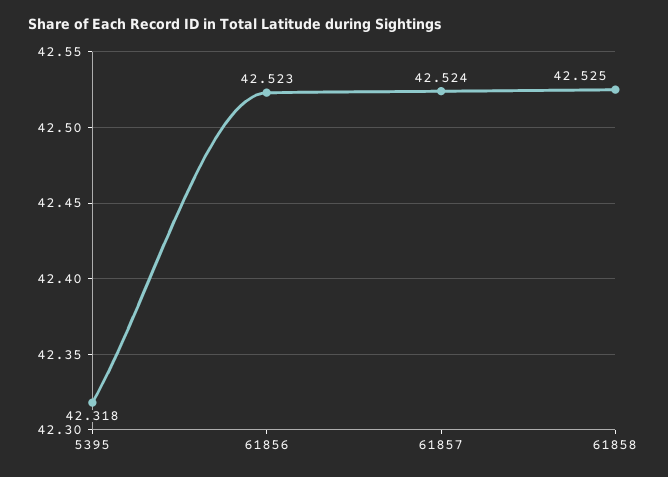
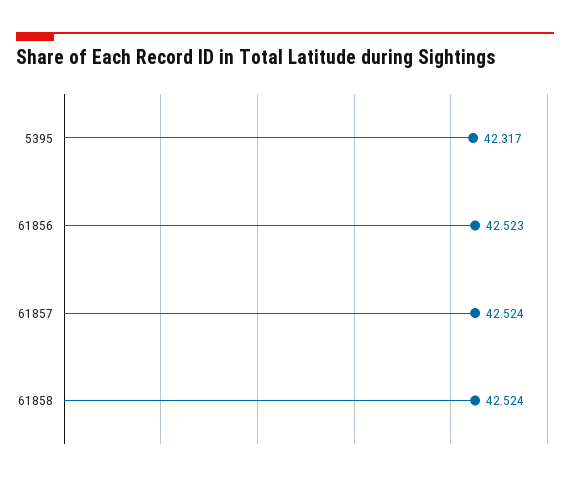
  {
-   "5395": 42.318,
+   "5395": 42.317,
    "61856": 42.523,
    "61857": 42.524,
-   "61858": 42.525
+   "61858": 42.524
  }

